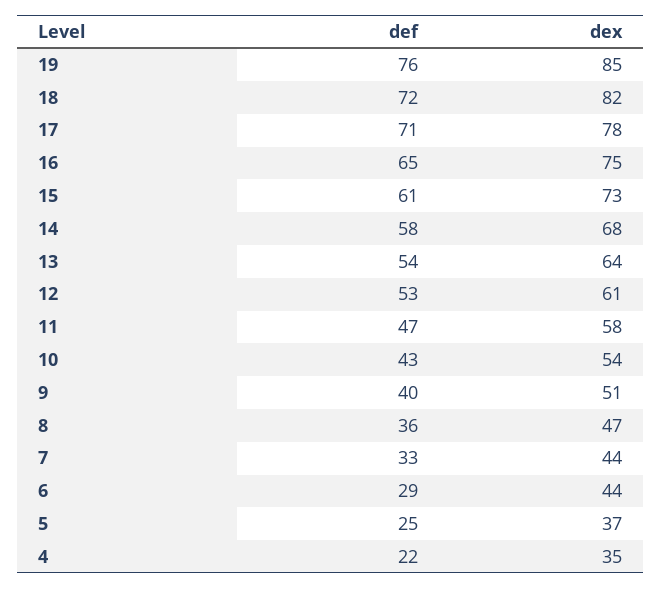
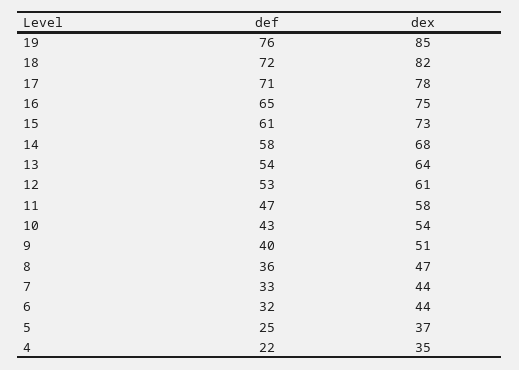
  {
    "def": {
      "19": 76,
      "18": 72,
      "17": 71,
      "16": 65,
      "15": 61,
      "14": 58,
      "13": 54,
      "12": 53,
      "11": 47,
      "10": 43,
      "9": 40,
      "8": 36,
      "7": 33,
-     "6": 29,
+     "6": 32,
      "5": 25,
      "4": 22
    },
    "dex": {
      "19": 85,
      "18": 82,
      "17": 78,
      "16": 75,
      "15": 73,
      "14": 68,
      "13": 64,
      "12": 61,
      "11": 58,
      "10": 54,
      "9": 51,
      "8": 47,
      "7": 44,
      "6": 44,
      "5": 37,
      "4": 35
    }
  }

